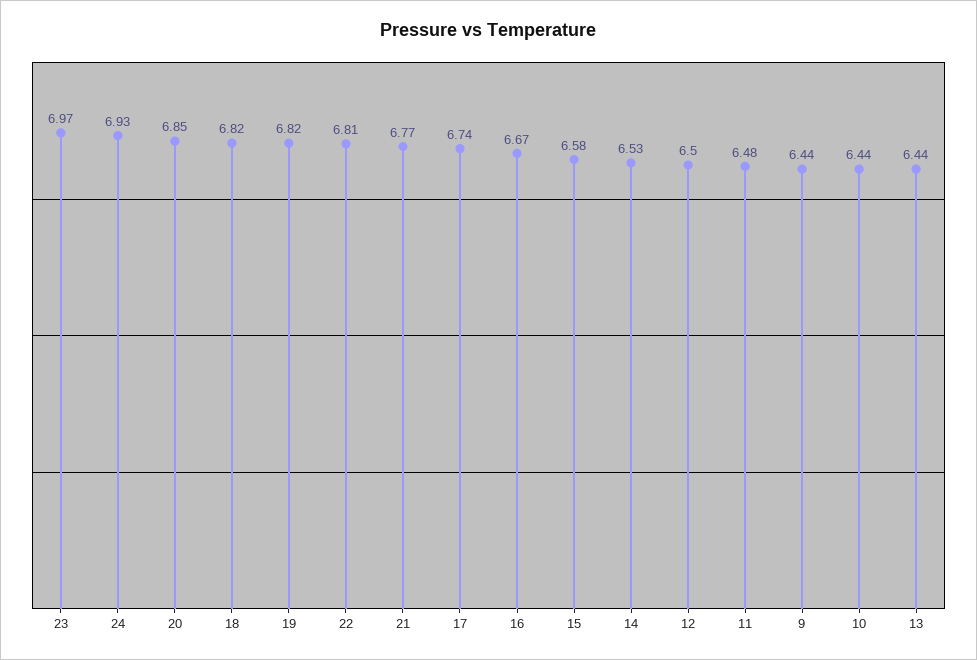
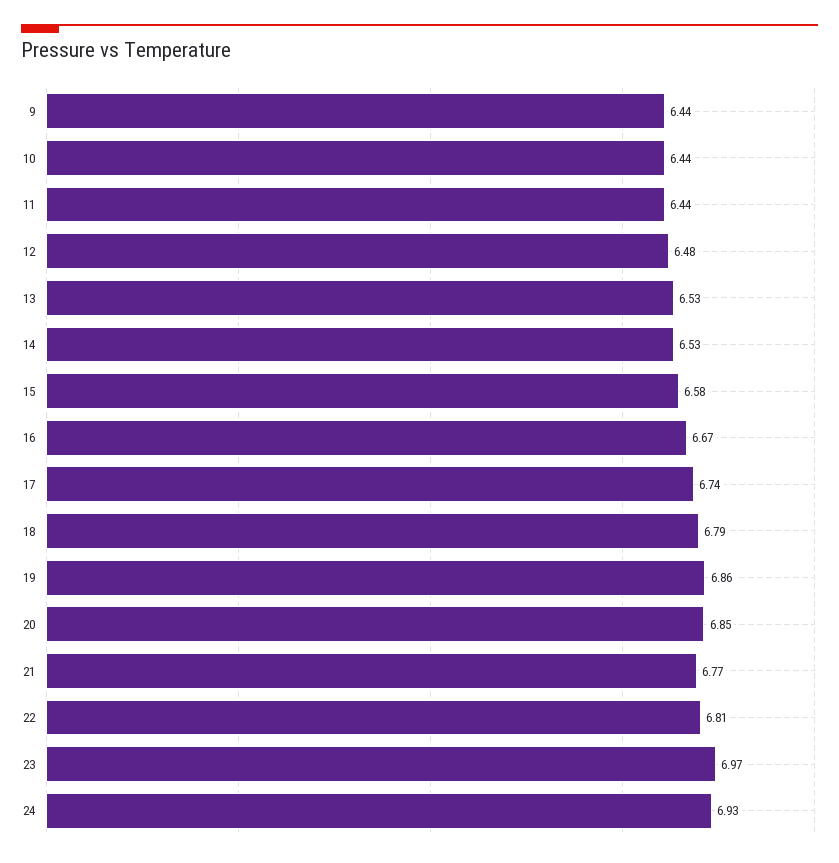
  {
    "23": 6.97,
    "24": 6.93,
    "20": 6.85,
-   "18": 6.82,
+   "18": 6.79,
-   "19": 6.82,
+   "19": 6.86,
    "22": 6.81,
    "21": 6.77,
    "17": 6.74,
    "16": 6.67,
    "15": 6.58,
    "14": 6.53,
-   "12": 6.5,
+   "12": 6.48,
-   "11": 6.48,
+   "11": 6.44,
    "9": 6.44,
    "10": 6.44,
-   "13": 6.44
+   "13": 6.53
  }

